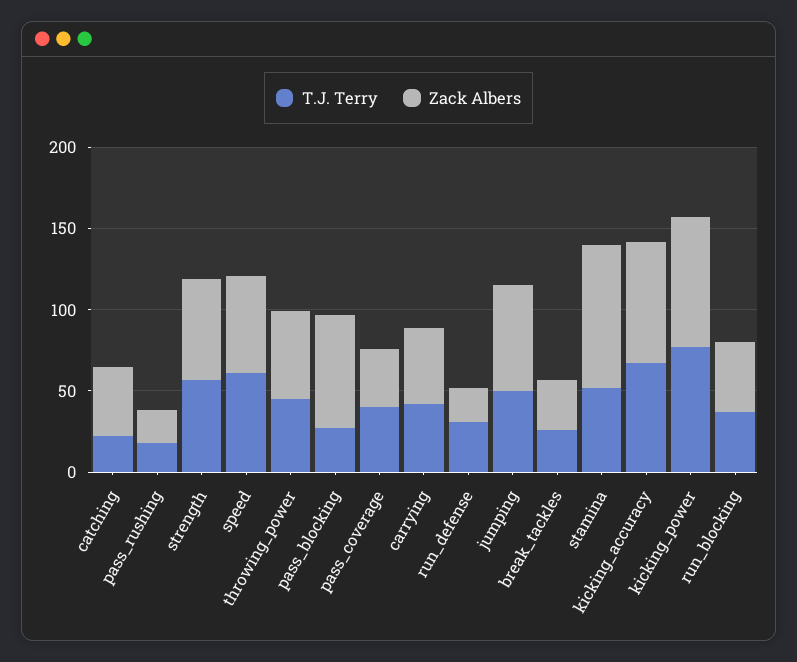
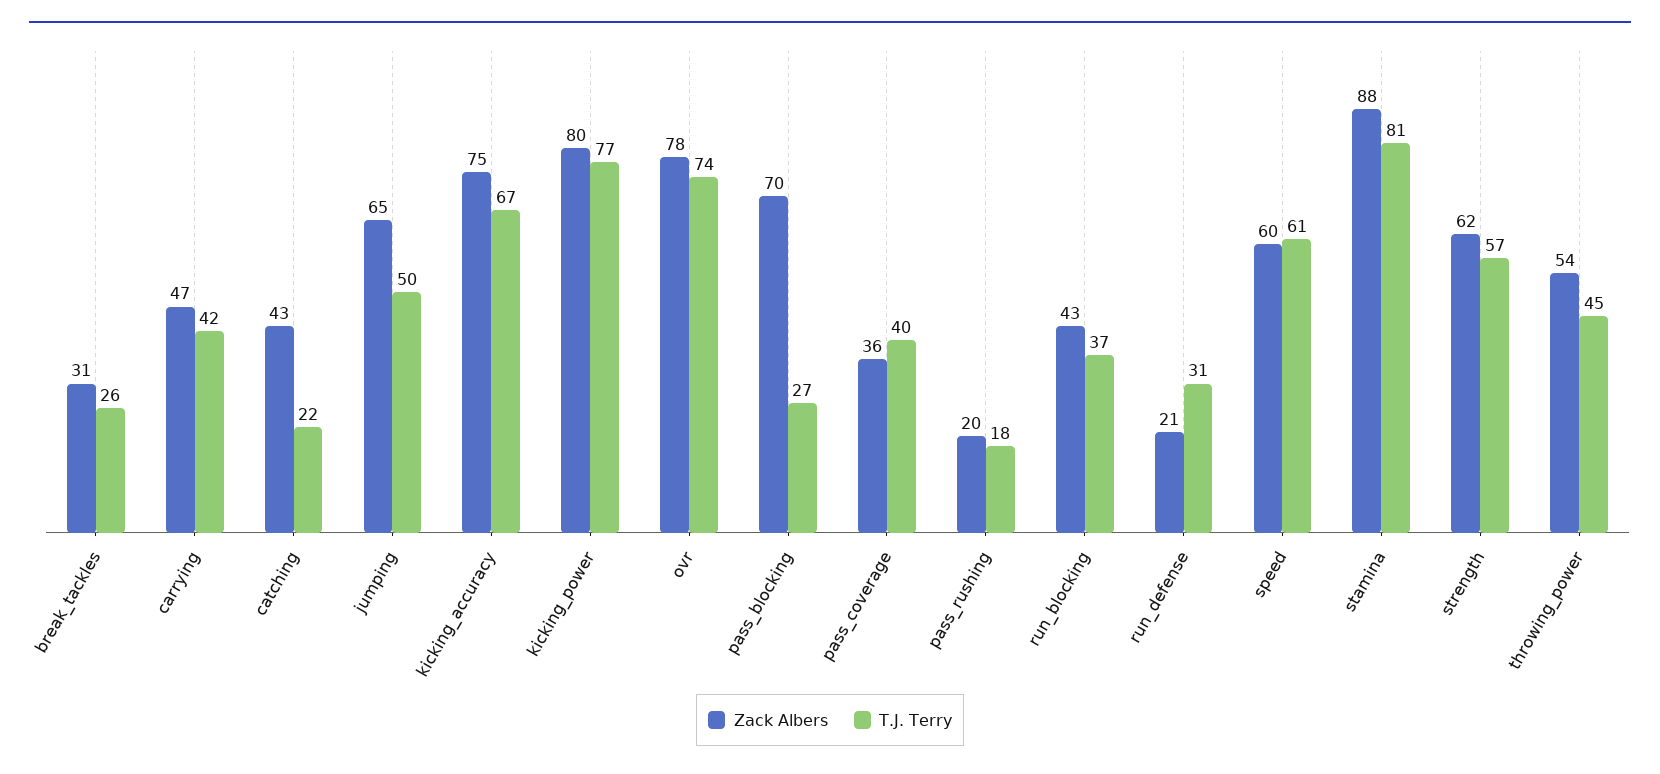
  {
    "T.J. Terry": {
      "catching": 22,
      "pass_rushing": 18,
      "strength": 57,
      "speed": 61,
      "throwing_power": 45,
      "pass_blocking": 27,
      "pass_coverage": 40,
      "carrying": 42,
      "run_defense": 31,
      "jumping": 50,
      "break_tackles": 26,
-     "stamina": 50,
+     "stamina": 81,
      "kicking_accuracy": 67,
      "kicking_power": 77,
-     "run_blocking": 37
+     "run_blocking": 37,
+     "ovr": 74
    },
    "Zack Albers": {
      "catching": 43,
      "pass_rushing": 20,
      "strength": 62,
      "speed": 60,
      "throwing_power": 54,
      "pass_blocking": 70,
      "pass_coverage": 36,
      "carrying": 47,
      "run_defense": 21,
      "jumping": 65,
      "break_tackles": 31,
      "stamina": 88,
      "kicking_accuracy": 75,
      "kicking_power": 80,
-     "run_blocking": 43
+     "run_blocking": 43,
+     "ovr": 78
    }
  }

